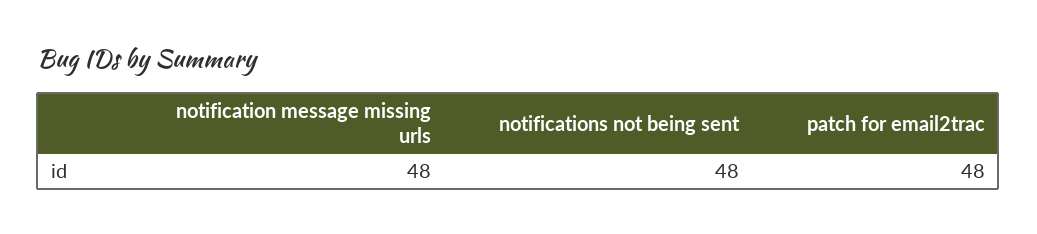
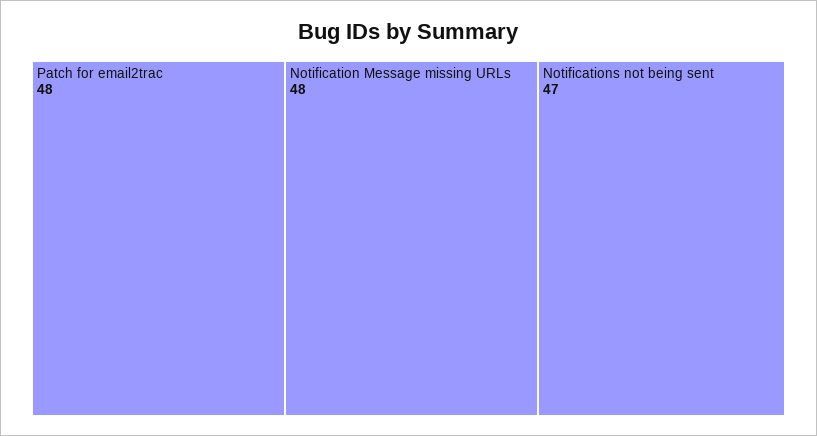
  {
    "notification message missing urls": 48,
-   "notifications not being sent": 48,
+   "notifications not being sent": 47,
    "patch for email2trac": 48
  }

